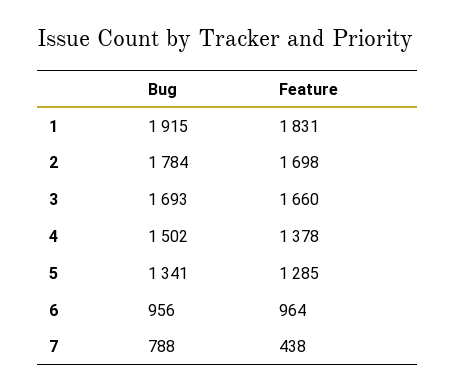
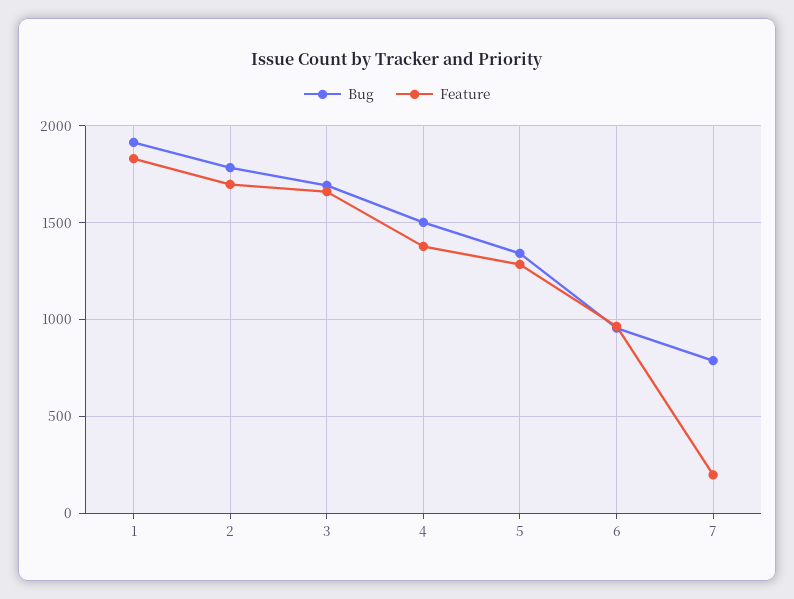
  {
    "Bug": {
      "1": 1915,
      "2": 1784,
      "3": 1693,
      "4": 1502,
      "5": 1341,
      "6": 956,
      "7": 788
    },
    "Feature": {
      "1": 1831,
      "2": 1698,
      "3": 1660,
      "4": 1378,
      "5": 1285,
      "6": 964,
-     "7": 438
+     "7": 200
    }
  }

